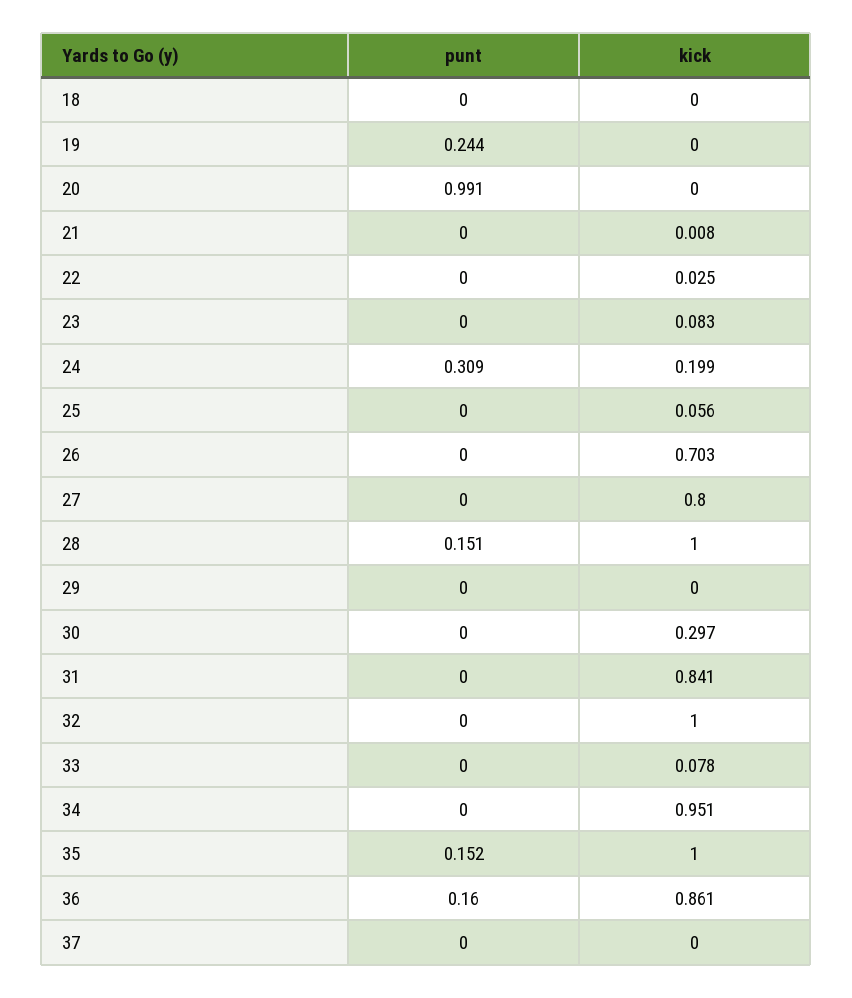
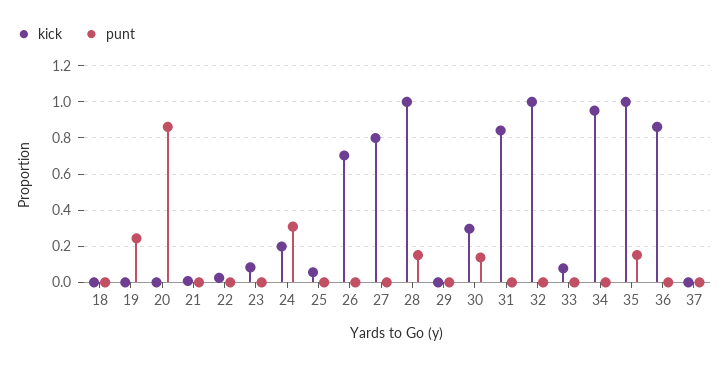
  {
    "punt": {
      "18": 0,
      "19": 0.244,
-     "20": 0.991,
+     "20": 0.85,
      "21": 0,
      "22": 0,
      "23": 0,
      "24": 0.309,
      "25": 0,
      "26": 0,
      "27": 0,
      "28": 0.151,
      "29": 0,
-     "30": 0,
+     "30": 0.15,
      "31": 0,
      "32": 0,
      "33": 0,
      "34": 0,
      "35": 0.152,
-     "36": 0.16,
+     "36": 0,
      "37": 0
    },
    "kick": {
      "18": 0,
      "19": 0,
      "20": 0,
      "21": 0.008,
      "22": 0.025,
      "23": 0.083,
      "24": 0.199,
      "25": 0.056,
      "26": 0.703,
      "27": 0.8,
      "28": 1,
      "29": 0,
      "30": 0.297,
      "31": 0.841,
      "32": 1,
      "33": 0.078,
      "34": 0.951,
      "35": 1,
      "36": 0.861,
      "37": 0
    }
  }

